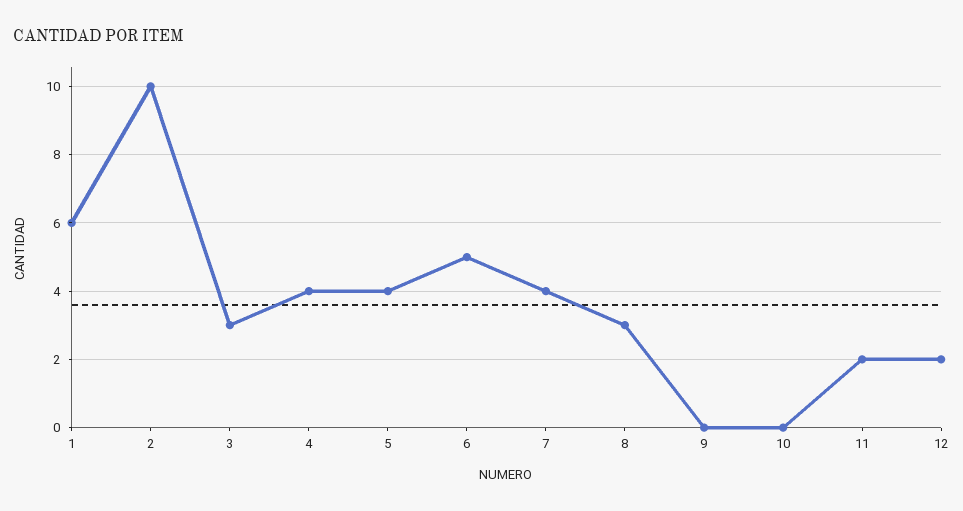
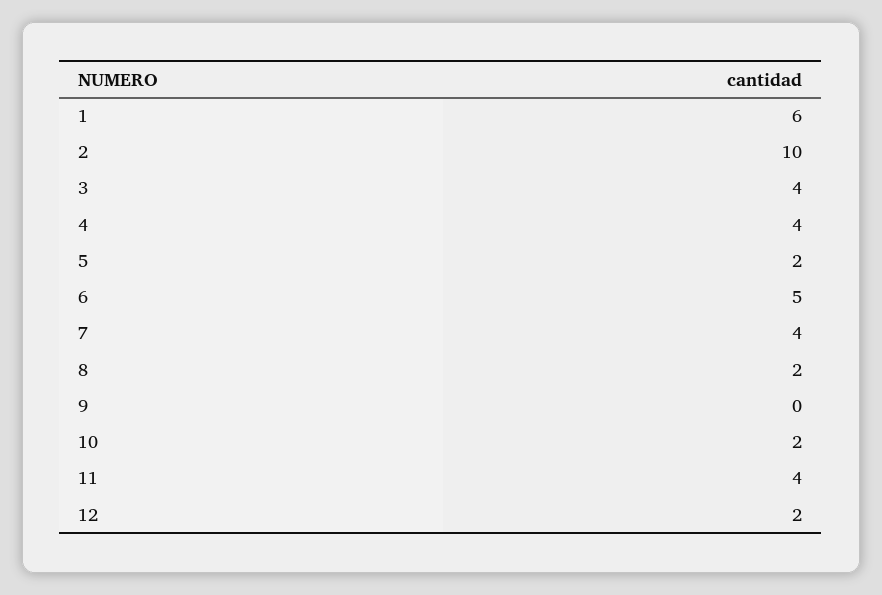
  {
    "1": 6,
    "2": 10,
-   "3": 3,
+   "3": 4,
    "4": 4,
-   "5": 4,
+   "5": 2,
    "6": 5,
    "7": 4,
-   "8": 3,
+   "8": 2,
    "9": 0,
-   "10": 0,
+   "10": 2,
-   "11": 2,
+   "11": 4,
    "12": 2
  }

